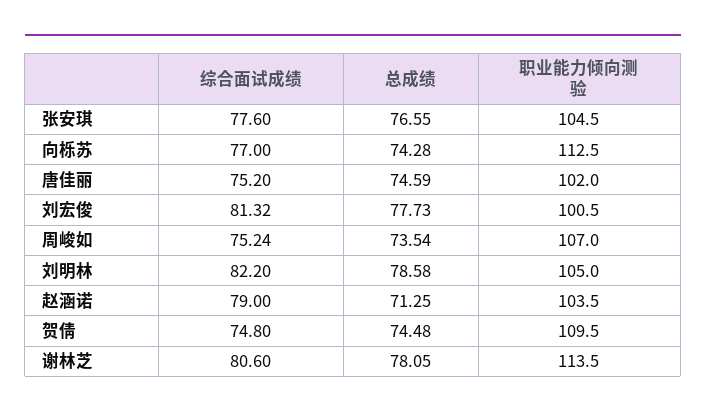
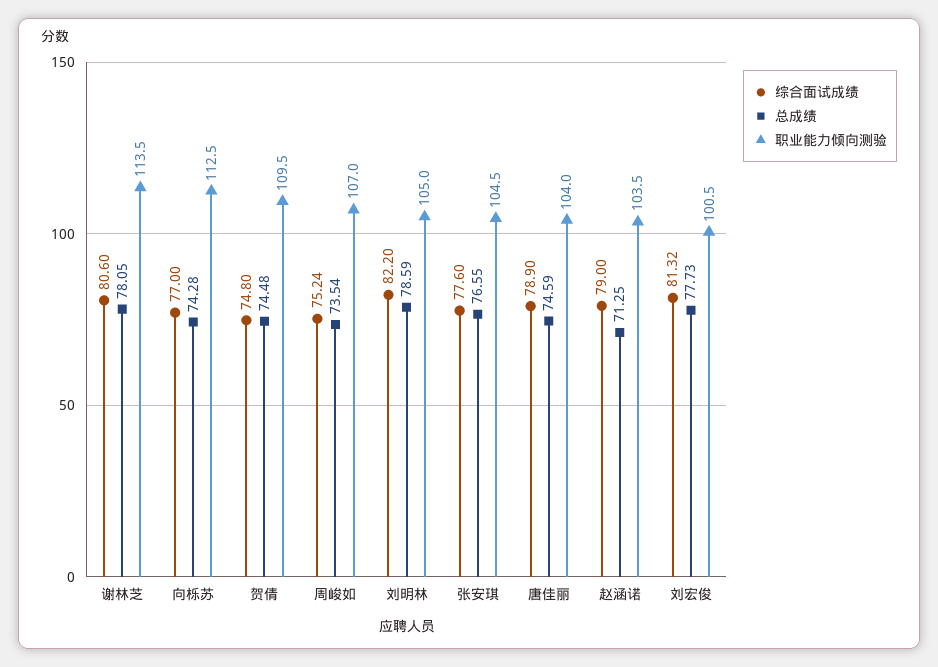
  {
    "综合面试成绩": {
      "张安琪": 77.6,
      "向栎苏": 77,
-     "唐佳丽": 75.2,
+     "唐佳丽": 78.9,
      "刘宏俊": 81.32,
      "周峻如": 75.24,
      "刘明林": 82.2,
      "赵涵诺": 79,
      "贺倩": 74.8,
      "谢林芝": 80.6
    },
    "总成绩": {
      "张安琪": 76.55,
      "向栎苏": 74.28,
      "唐佳丽": 74.59,
      "刘宏俊": 77.73,
      "周峻如": 73.54,
-     "刘明林": 78.58,
+     "刘明林": 78.59,
      "赵涵诺": 71.25,
      "贺倩": 74.48,
      "谢林芝": 78.05
    },
    "职业能力倾向测验": {
      "张安琪": 104.5,
      "向栎苏": 112.5,
-     "唐佳丽": 102,
+     "唐佳丽": 104,
      "刘宏俊": 100.5,
      "周峻如": 107,
      "刘明林": 105,
      "赵涵诺": 103.5,
      "贺倩": 109.5,
      "谢林芝": 113.5
    }
  }

